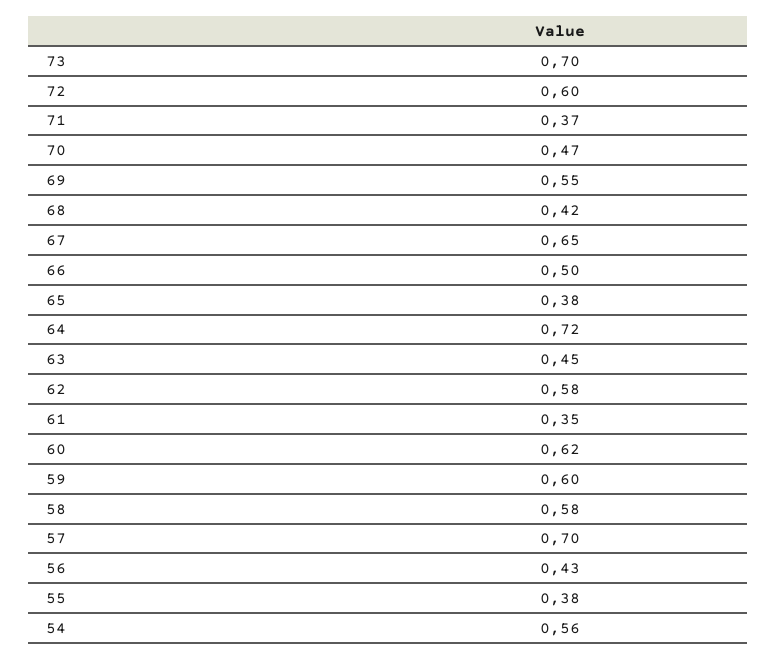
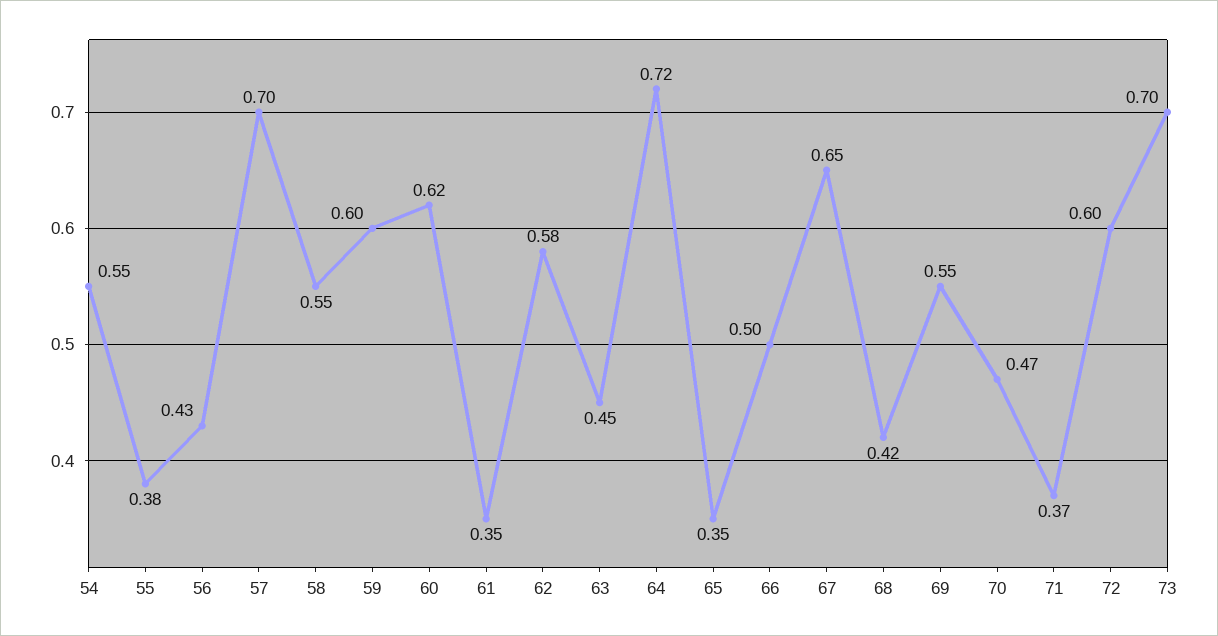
  {
    "73": 0.7,
    "72": 0.6,
    "71": 0.37,
    "70": 0.47,
    "69": 0.55,
    "68": 0.42,
    "67": 0.65,
    "66": 0.5,
-   "65": 0.38,
+   "65": 0.35,
    "64": 0.72,
    "63": 0.45,
    "62": 0.58,
    "61": 0.35,
    "60": 0.62,
    "59": 0.6,
-   "58": 0.58,
+   "58": 0.55,
    "57": 0.7,
    "56": 0.43,
    "55": 0.38,
-   "54": 0.56
+   "54": 0.55
  }

